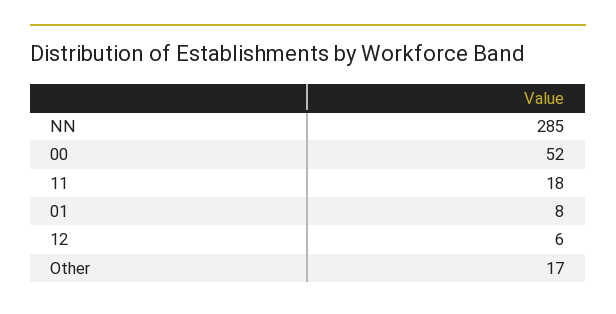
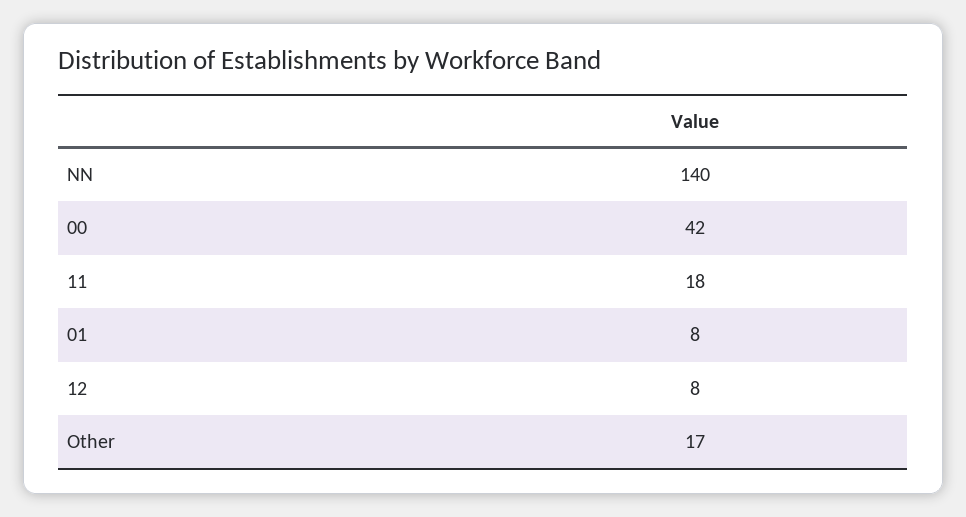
  {
-   "NN": 285,
+   "NN": 140,
-   "00": 52,
+   "00": 42,
    "11": 18,
    "01": 8,
-   "12": 6,
+   "12": 8,
    "Other": 17
  }

